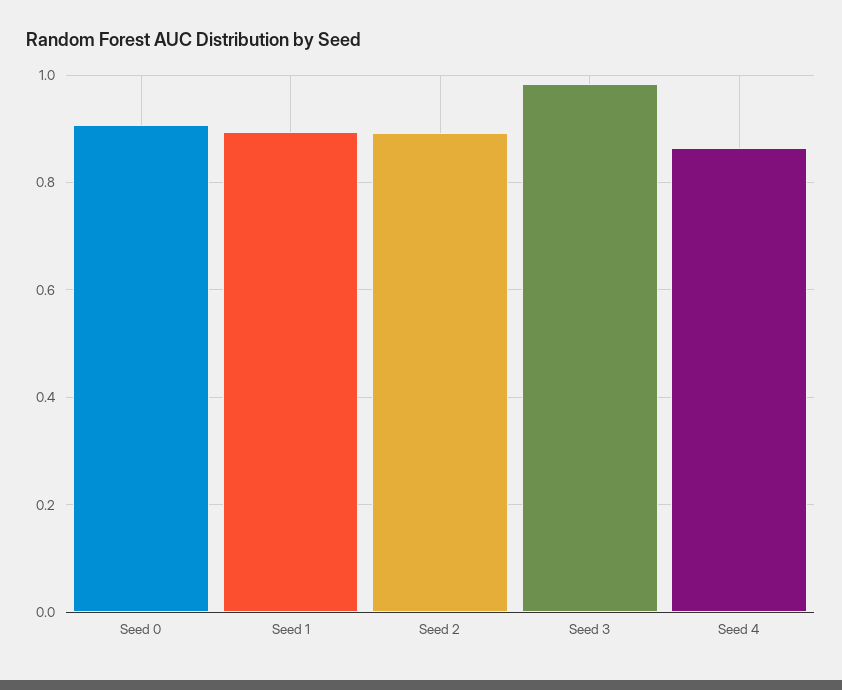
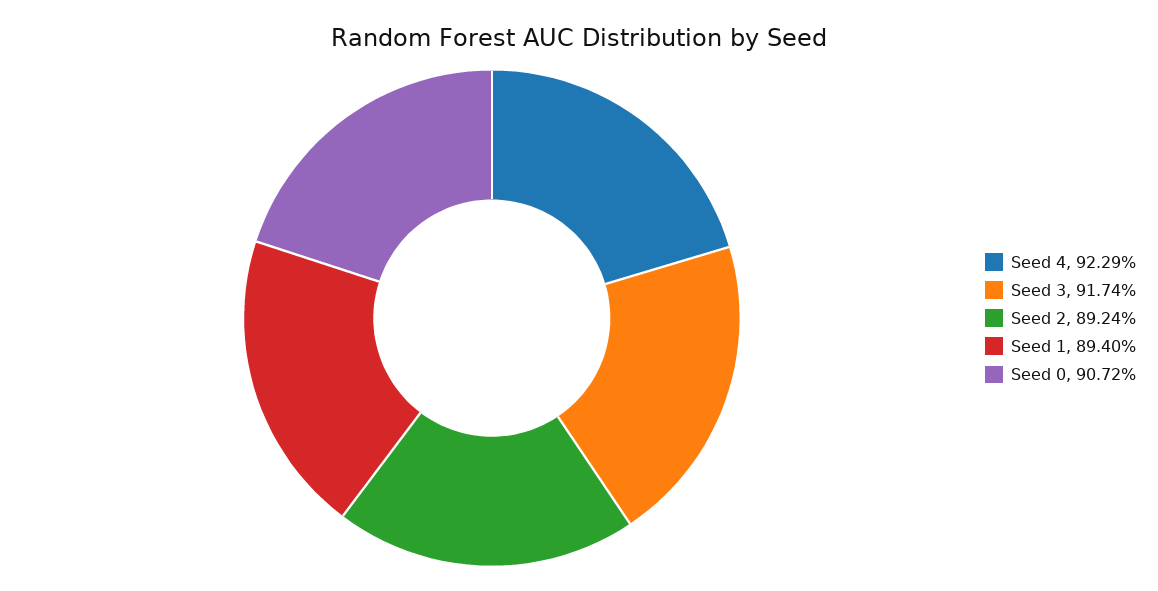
  {
    "Seed 0": 0.9072,
    "Seed 1": 0.894,
    "Seed 2": 0.8924,
-   "Seed 3": 0.98,
+   "Seed 3": 0.9174,
-   "Seed 4": 0.86
+   "Seed 4": 0.9229
  }

